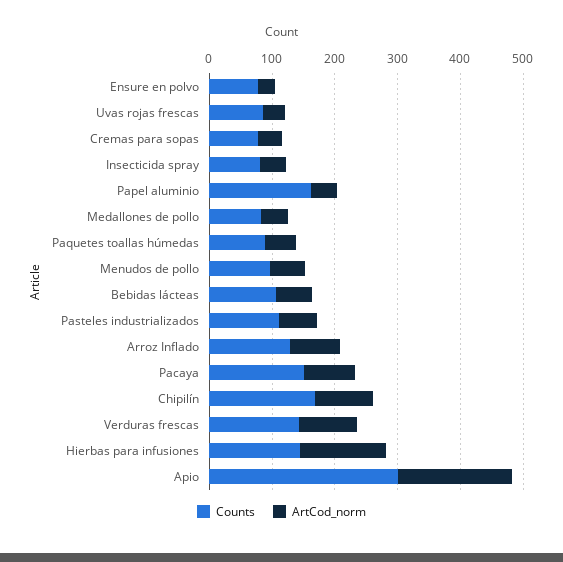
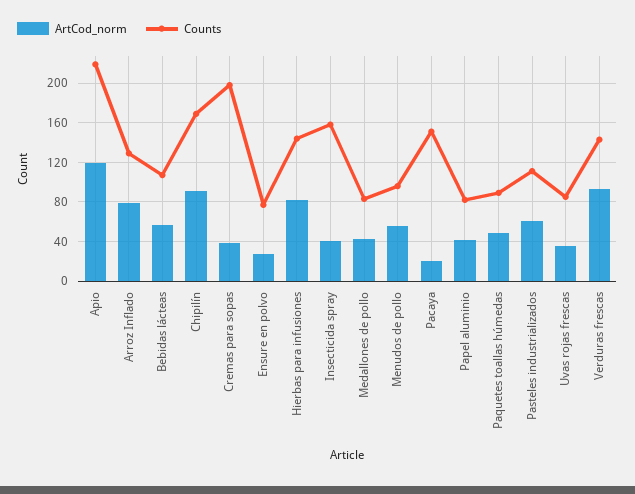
  {
    "Counts": {
      "Ensure en polvo": 80,
      "Uvas rojas frescas": 90,
-     "Cremas para sopas": 80,
+     "Cremas para sopas": 200,
-     "Insecticida spray": 80,
+     "Insecticida spray": 160,
-     "Papel aluminio": 160,
+     "Papel aluminio": 80,
      "Medallones de pollo": 80,
      "Paquetes toallas húmedas": 90,
      "Menudos de pollo": 100,
      "Bebidas lácteas": 110,
      "Pasteles industrializados": 110,
      "Arroz Inflado": 130,
      "Pacaya": 150,
      "Chipilín": 170,
      "Verduras frescas": 140,
      "Hierbas para infusiones": 140,
-     "Apio": 300
+     "Apio": 220
    },
    "ArtCod_norm": {
      "Ensure en polvo": 30,
      "Uvas rojas frescas": 40,
      "Cremas para sopas": 40,
      "Insecticida spray": 40,
      "Papel aluminio": 40,
      "Medallones de pollo": 40,
      "Paquetes toallas húmedas": 50,
      "Menudos de pollo": 60,
      "Bebidas lácteas": 60,
      "Pasteles industrializados": 60,
      "Arroz Inflado": 80,
-     "Pacaya": 80,
+     "Pacaya": 20,
      "Chipilín": 90,
      "Verduras frescas": 90,
-     "Hierbas para infusiones": 140,
+     "Hierbas para infusiones": 80,
-     "Apio": 180
+     "Apio": 120
    }
  }

